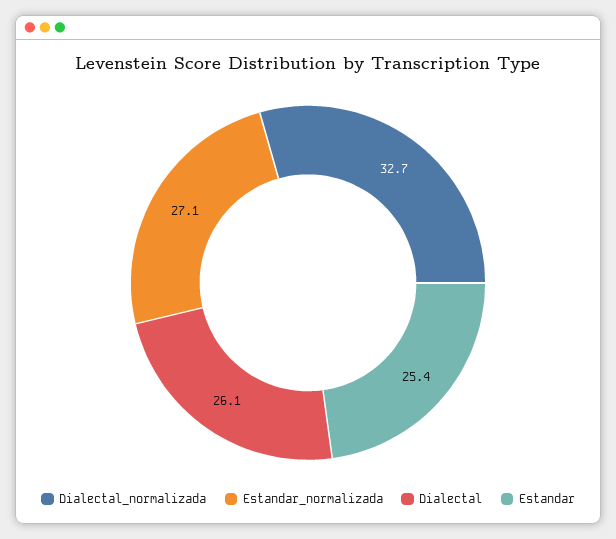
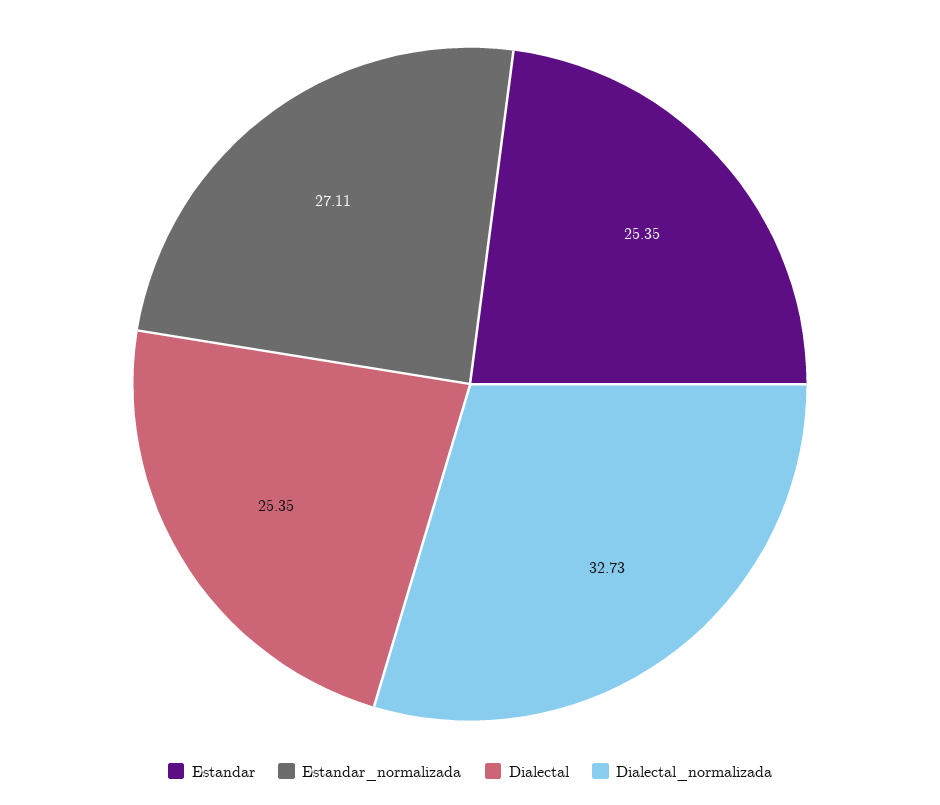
  {
    "Dialectal_normalizada": 32.73,
    "Estandar_normalizada": 27.11,
-   "Dialectal": 26.1,
+   "Dialectal": 25.35,
    "Estandar": 25.35
  }

